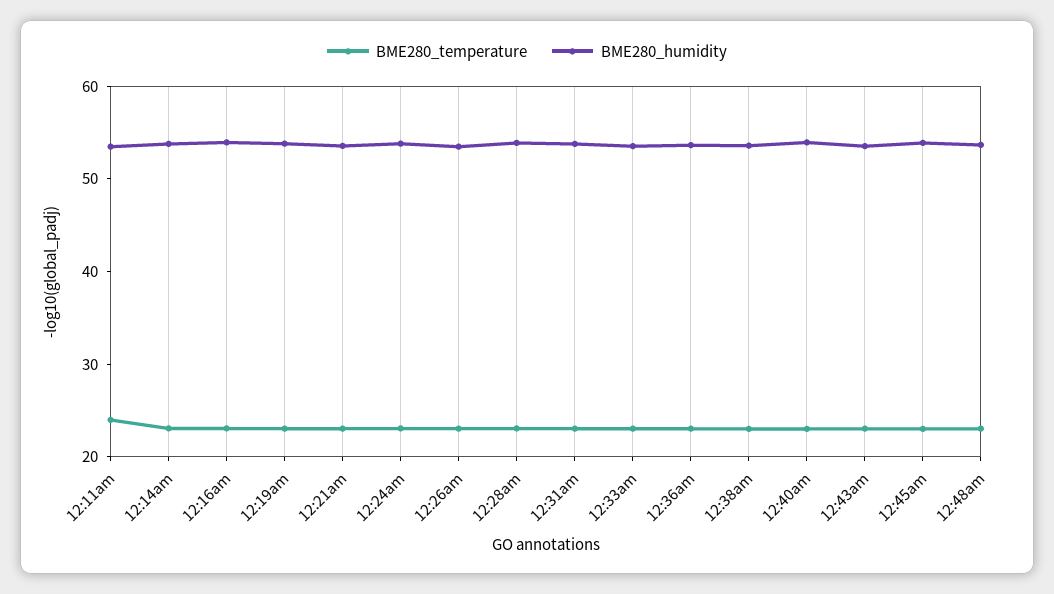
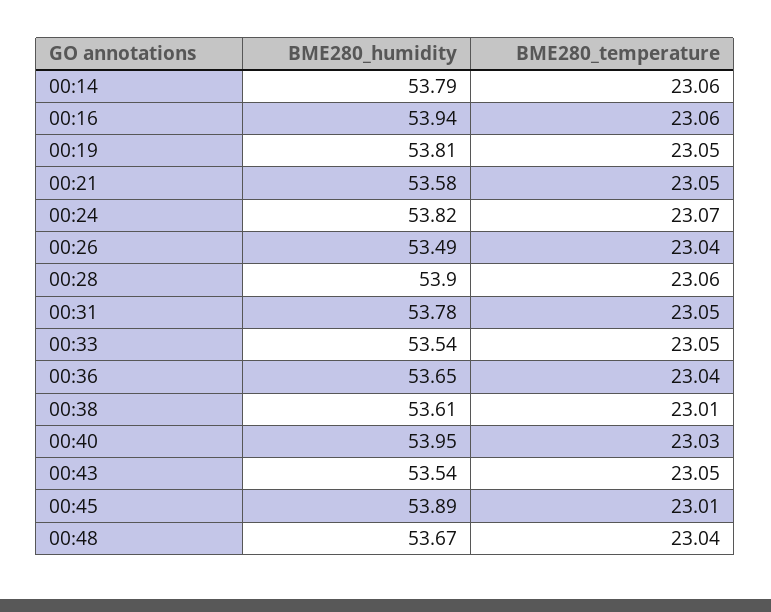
  {
    "BME280_temperature": {
-     "12:11am": 24,
      "12:14am": 23.06,
      "12:16am": 23.06,
      "12:19am": 23.05,
      "12:21am": 23.05,
      "12:24am": 23.07,
      "12:26am": 23.04,
      "12:28am": 23.06,
      "12:31am": 23.05,
      "12:33am": 23.05,
      "12:36am": 23.04,
      "12:38am": 23.01,
      "12:40am": 23.03,
      "12:43am": 23.05,
      "12:45am": 23.01,
      "12:48am": 23.04
    },
    "BME280_humidity": {
-     "12:11am": 54,
      "12:14am": 53.79,
      "12:16am": 53.94,
      "12:19am": 53.81,
      "12:21am": 53.58,
      "12:24am": 53.82,
      "12:26am": 53.49,
      "12:28am": 53.9,
      "12:31am": 53.78,
      "12:33am": 53.54,
      "12:36am": 53.65,
      "12:38am": 53.61,
      "12:40am": 53.95,
      "12:43am": 53.54,
      "12:45am": 53.89,
      "12:48am": 53.67
    }
  }

